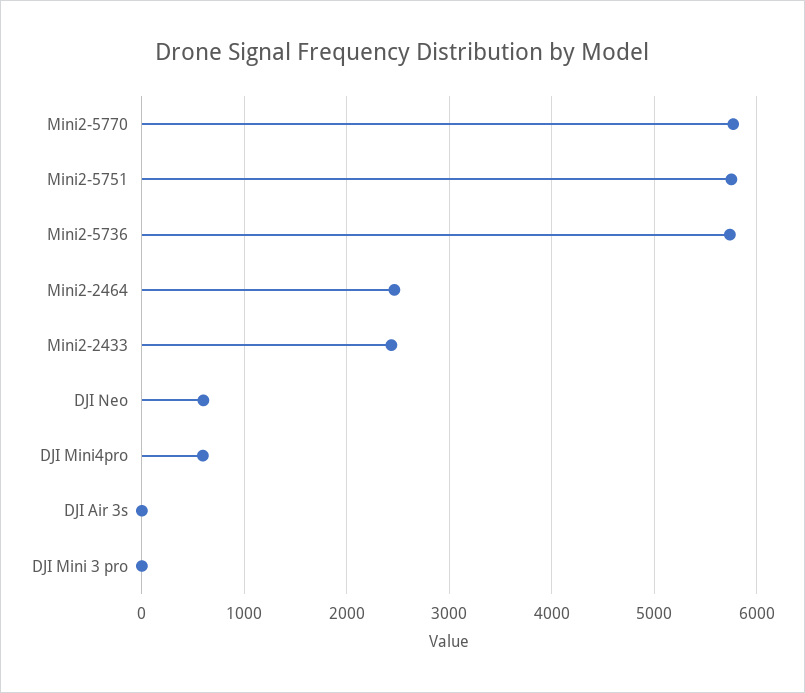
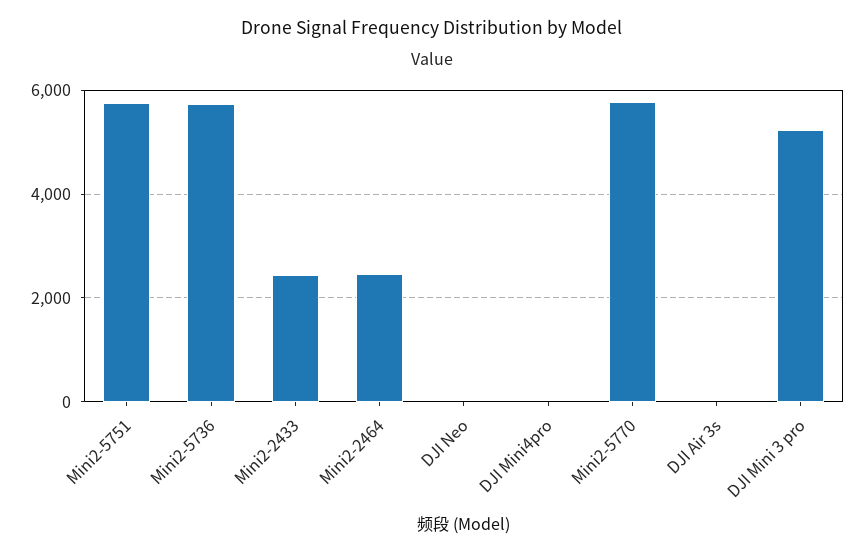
  {
    "Mini2-5770": 5800,
    "Mini2-5751": 5800,
    "Mini2-5736": 5700,
    "Mini2-2464": 2500,
    "Mini2-2433": 2400,
-   "DJI Neo": 600,
+   "DJI Neo": 0,
-   "DJI Mini4pro": 600,
+   "DJI Mini4pro": 0,
    "DJI Air 3s": 0,
-   "DJI Mini 3 pro": 0
+   "DJI Mini 3 pro": 5200
  }

